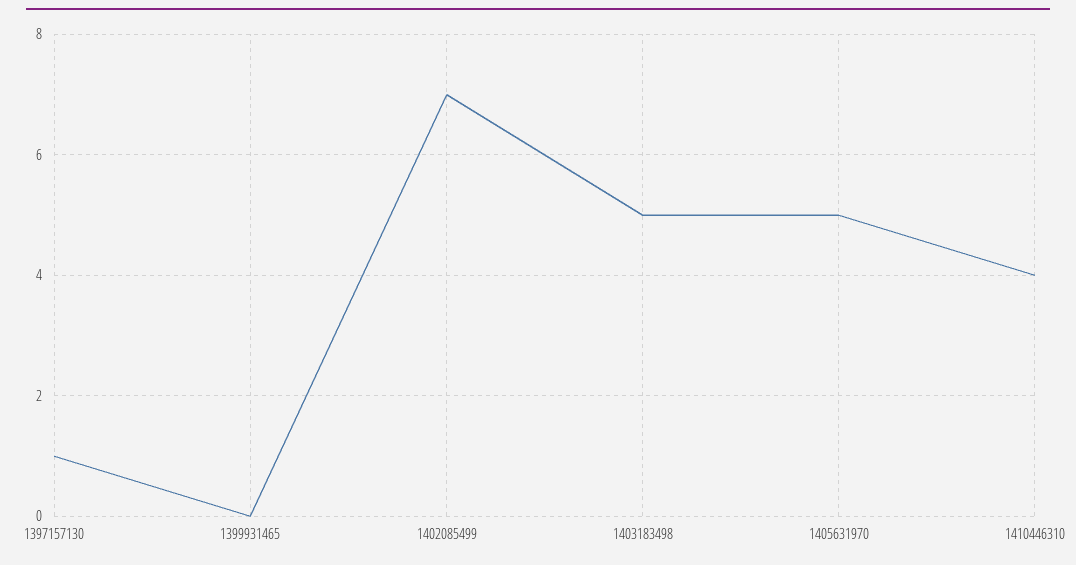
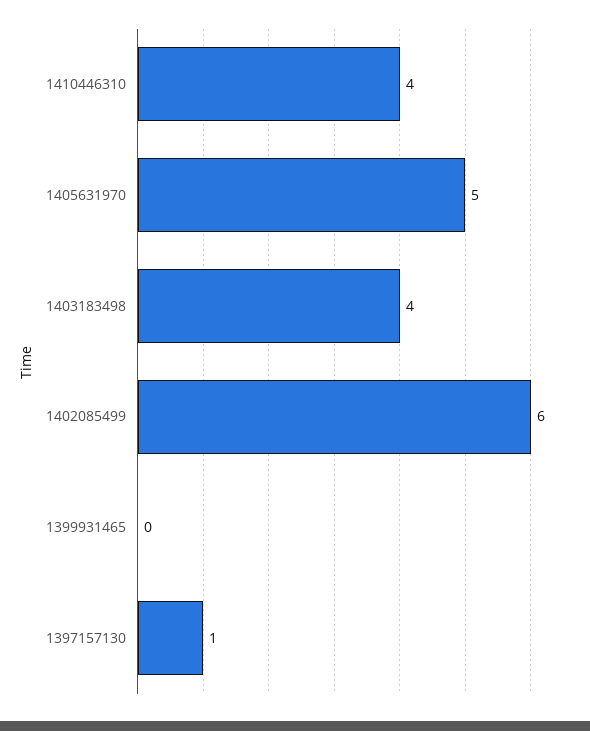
  {
    "1397157130": 1,
    "1399931465": 0,
-   "1402085499": 7,
+   "1402085499": 6,
-   "1403183498": 5,
+   "1403183498": 4,
    "1405631970": 5,
    "1410446310": 4
  }

